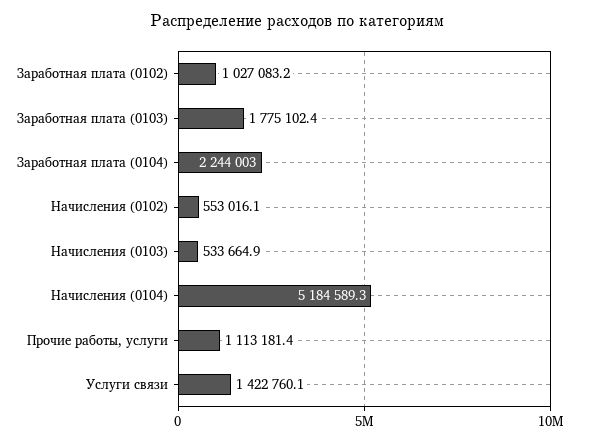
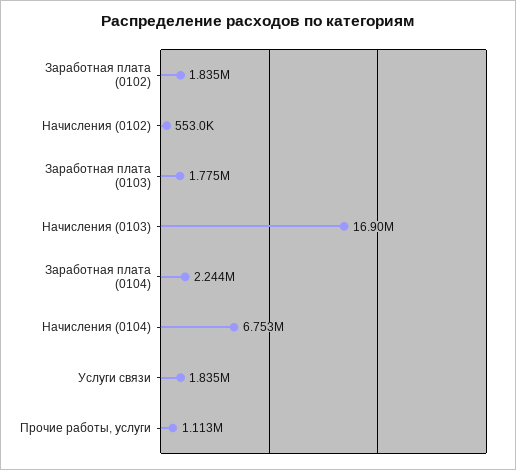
  {
-   "Заработная плата (0102)": 1027083.2,
+   "Заработная плата (0102)": 1835000,
    "Заработная плата (0103)": 1775102.4,
    "Заработная плата (0104)": 2244003,
    "Начисления (0102)": 553016.1,
-   "Начисления (0103)": 533664.9,
+   "Начисления (0103)": 16900000,
-   "Начисления (0104)": 5184589.3,
+   "Начисления (0104)": 6753000,
    "Прочие работы, услуги": 1113181.4,
-   "Услуги связи": 1422760.1
+   "Услуги связи": 1835000
  }

